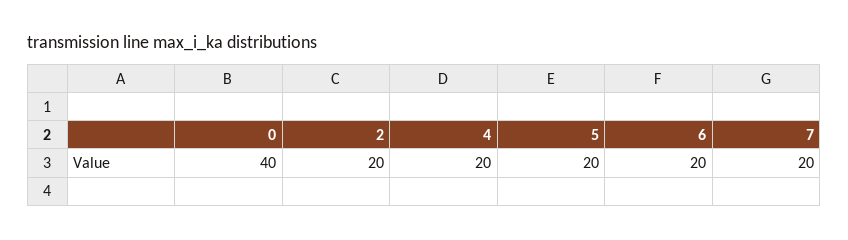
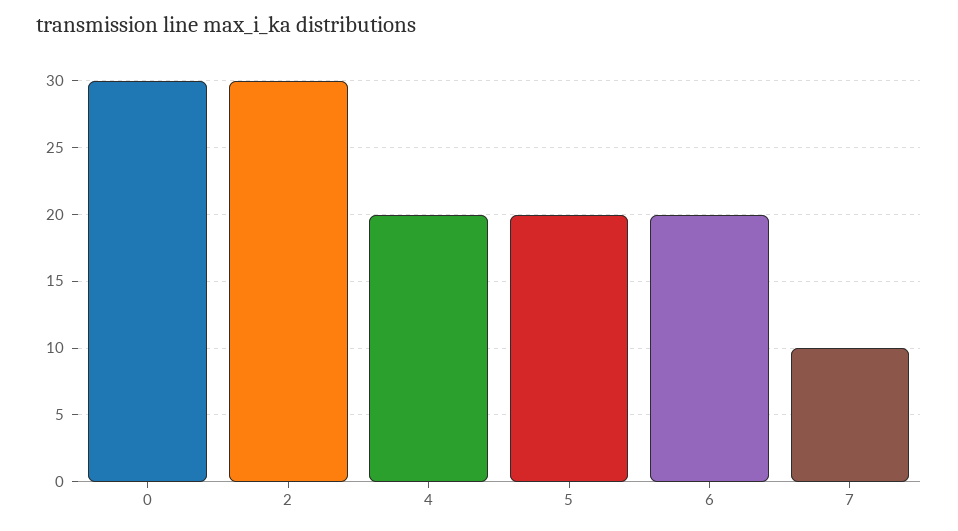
  {
-   "0": 40,
+   "0": 30,
-   "2": 20,
+   "2": 30,
    "4": 20,
    "5": 20,
    "6": 20,
-   "7": 20
+   "7": 10
  }

